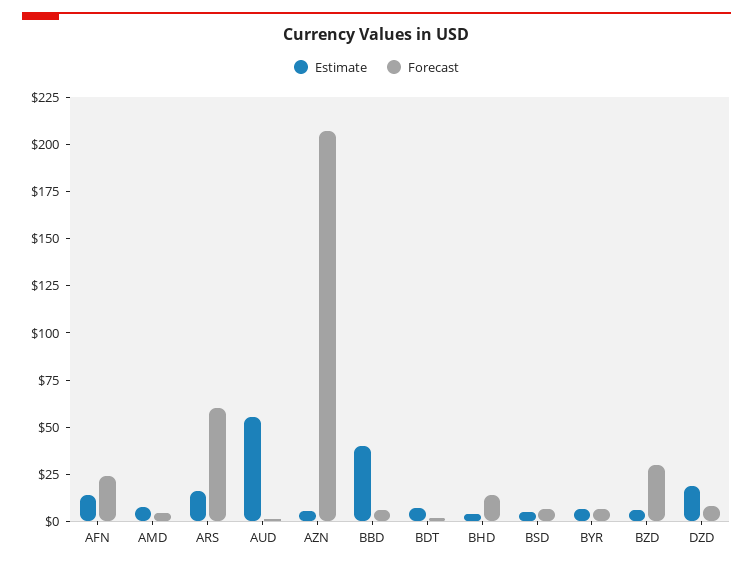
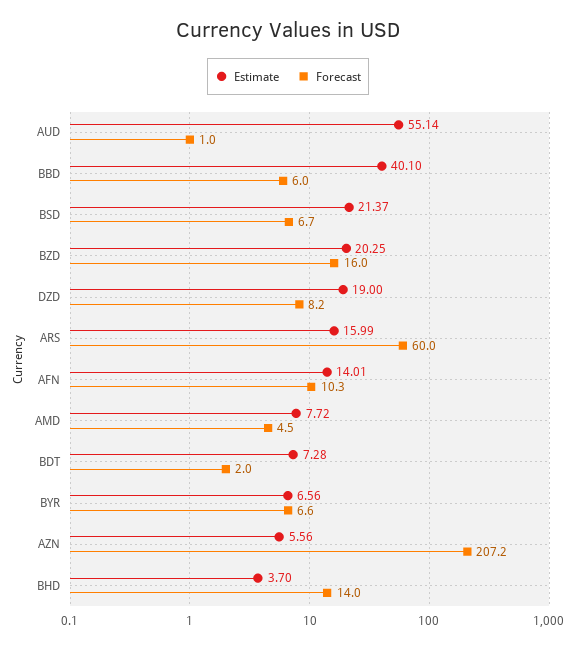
  {
    "Estimate": {
      "AFN": 14.01,
      "AMD": 7.72,
      "ARS": 15.99,
      "AUD": 55.14,
      "AZN": 5.56,
      "BBD": 40.1,
      "BDT": 7.28,
      "BHD": 3.7,
-     "BSD": 5,
+     "BSD": 21.37,
      "BYR": 6.56,
-     "BZD": 5,
+     "BZD": 20.25,
      "DZD": 19
    },
    "Forecast": {
-     "AFN": 25,
+     "AFN": 10.3,
      "AMD": 4.5,
      "ARS": 60,
      "AUD": 1,
      "AZN": 207.2,
      "BBD": 6,
      "BDT": 2,
      "BHD": 14,
      "BSD": 6.7,
      "BYR": 6.6,
-     "BZD": 30,
+     "BZD": 16,
      "DZD": 8.2
    }
  }

